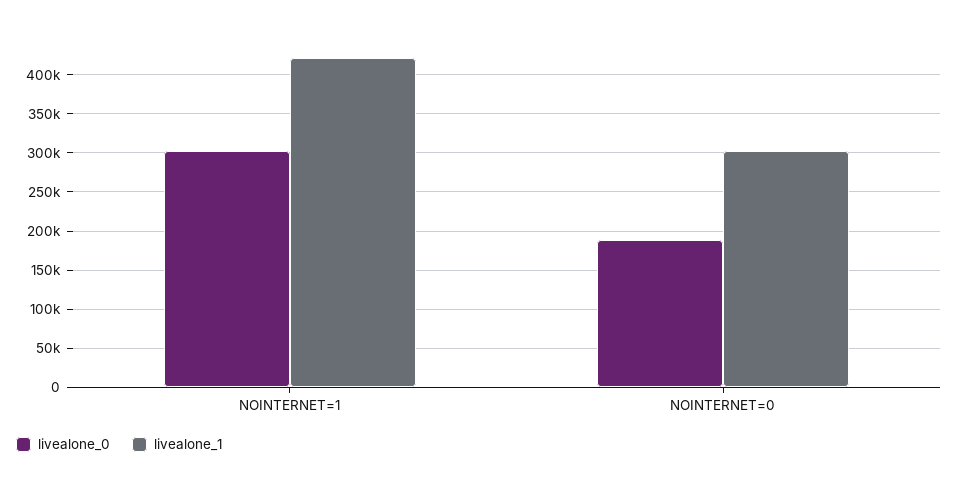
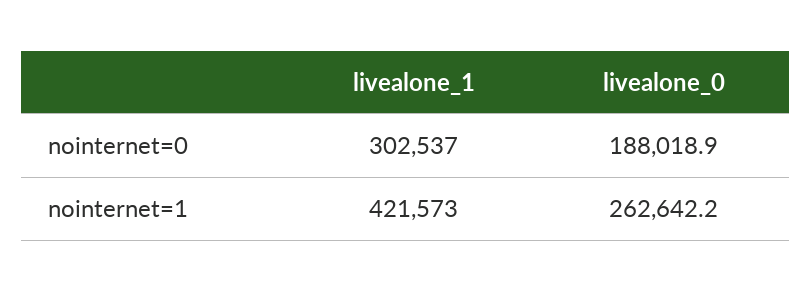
  {
    "livealone_0": {
-     "NOINTERNET=1": 300000,
+     "NOINTERNET=1": 262642.2,
      "NOINTERNET=0": 188018.9
    },
    "livealone_1": {
      "NOINTERNET=1": 421573,
      "NOINTERNET=0": 302537
    }
  }

